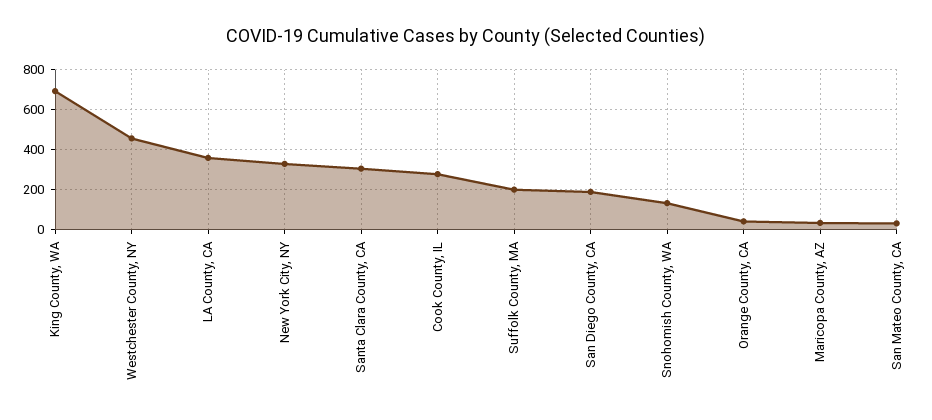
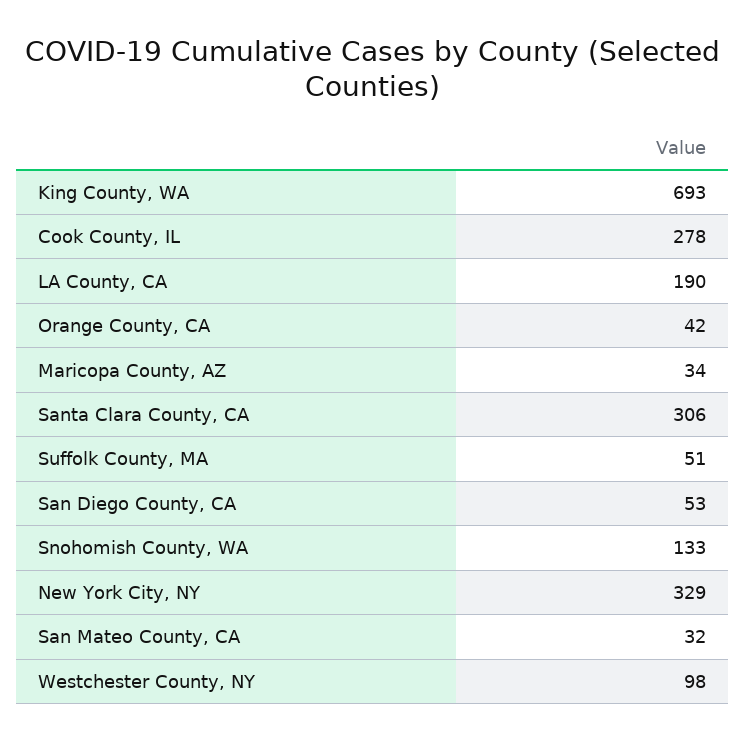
  {
    "King County, WA": 693,
-   "Westchester County, NY": 450,
+   "Westchester County, NY": 98,
-   "LA County, CA": 350,
+   "LA County, CA": 190,
    "New York City, NY": 329,
    "Santa Clara County, CA": 306,
    "Cook County, IL": 278,
-   "Suffolk County, MA": 200,
+   "Suffolk County, MA": 51,
-   "San Diego County, CA": 200,
+   "San Diego County, CA": 53,
    "Snohomish County, WA": 133,
    "Orange County, CA": 42,
    "Maricopa County, AZ": 34,
    "San Mateo County, CA": 32
  }

